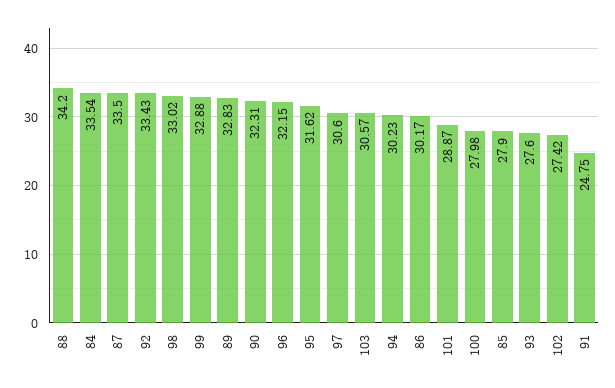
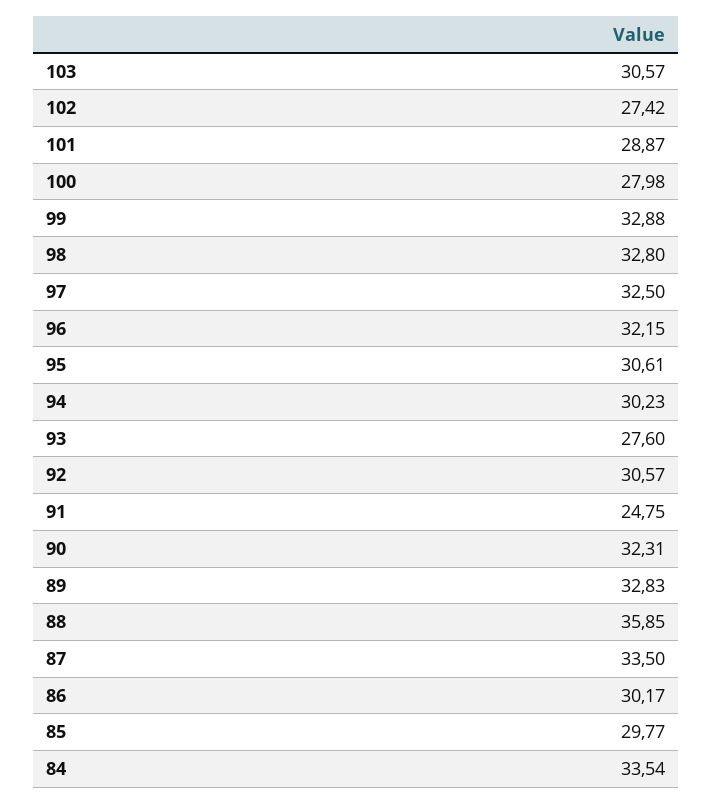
  {
-   "88": 34.2,
+   "88": 35.85,
    "84": 33.54,
    "87": 33.5,
-   "92": 33.43,
+   "92": 30.57,
-   "98": 33.02,
+   "98": 32.8,
    "99": 32.88,
    "89": 32.83,
    "90": 32.31,
    "96": 32.15,
-   "95": 31.62,
+   "95": 30.61,
-   "97": 30.6,
+   "97": 32.5,
    "103": 30.57,
    "94": 30.23,
    "86": 30.17,
    "101": 28.87,
    "100": 27.98,
-   "85": 27.9,
+   "85": 29.77,
    "93": 27.6,
    "102": 27.42,
    "91": 24.75
  }

